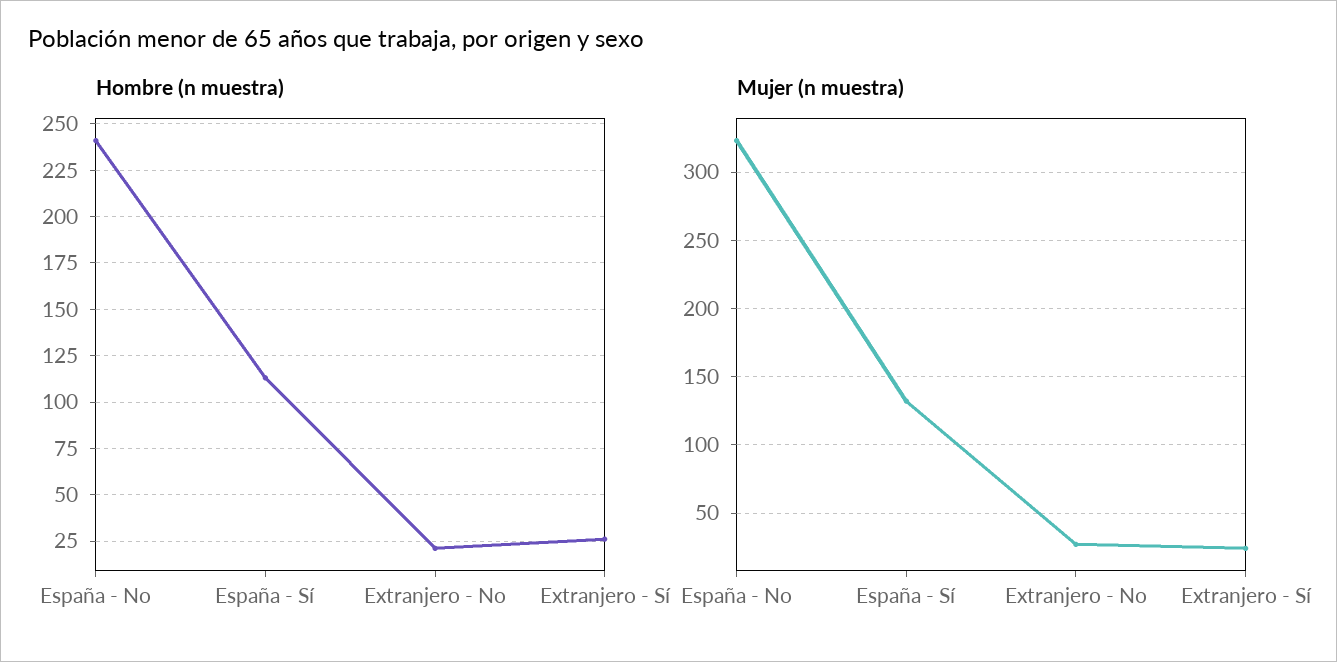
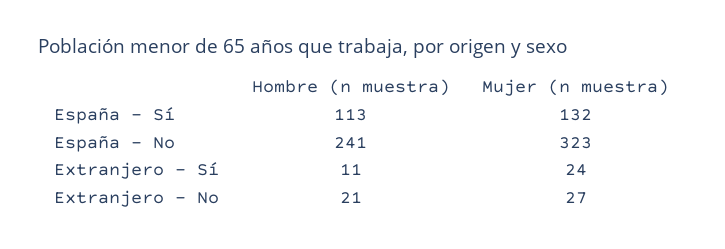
  {
    "Hombre (n muestra)": {
      "España - No": 241,
      "España - Sí": 113,
      "Extranjero - No": 21,
-     "Extranjero - Sí": 25
+     "Extranjero - Sí": 11
    },
    "Mujer (n muestra)": {
      "España - No": 323,
      "España - Sí": 132,
      "Extranjero - No": 27,
      "Extranjero - Sí": 24
    }
  }

